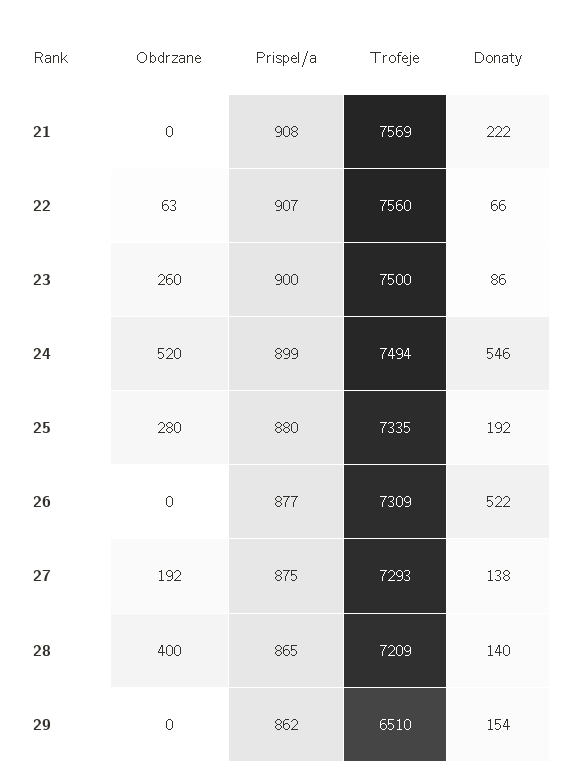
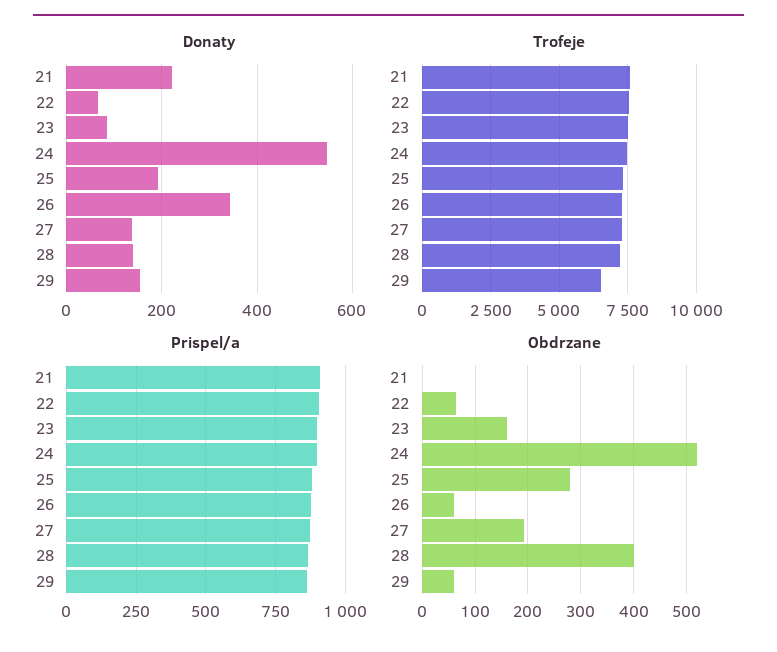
  {
    "Obdrzane": {
      "21": 0,
      "22": 63,
-     "23": 260,
+     "23": 160,
      "24": 520,
      "25": 280,
-     "26": 0,
+     "26": 60,
      "27": 192,
      "28": 400,
-     "29": 0
+     "29": 60
    },
    "Prispel/a": {
      "21": 908,
      "22": 907,
      "23": 900,
      "24": 899,
      "25": 880,
      "26": 877,
      "27": 875,
      "28": 865,
      "29": 862
    },
    "Trofeje": {
      "21": 7569,
      "22": 7560,
      "23": 7500,
      "24": 7494,
      "25": 7335,
      "26": 7309,
      "27": 7293,
      "28": 7209,
      "29": 6510
    },
    "Donaty": {
      "21": 222,
      "22": 66,
      "23": 86,
      "24": 546,
      "25": 192,
-     "26": 522,
+     "26": 340,
      "27": 138,
      "28": 140,
      "29": 154
    }
  }

